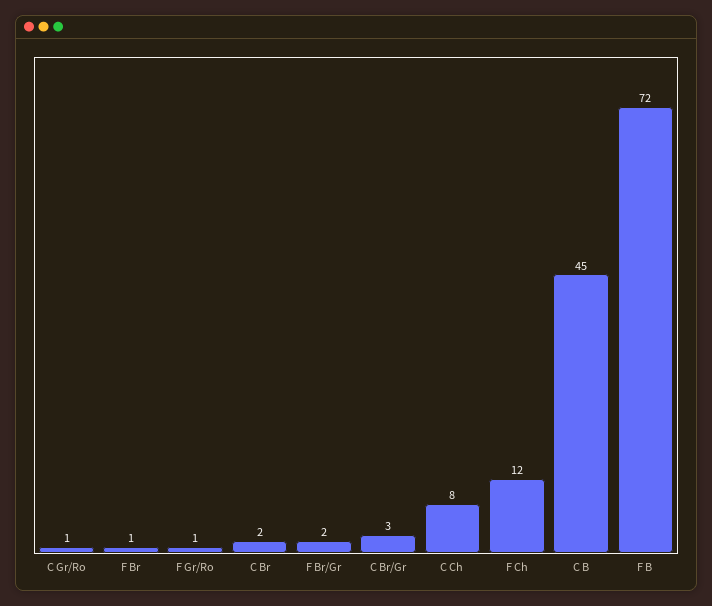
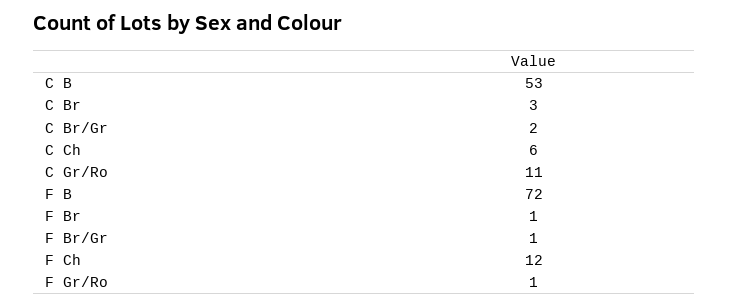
  {
-   "C Gr/Ro": 1,
+   "C Gr/Ro": 11,
    "F Br": 1,
    "F Gr/Ro": 1,
-   "C Br": 2,
+   "C Br": 3,
-   "F Br/Gr": 2,
+   "F Br/Gr": 1,
-   "C Br/Gr": 3,
+   "C Br/Gr": 2,
-   "C Ch": 8,
+   "C Ch": 6,
    "F Ch": 12,
-   "C B": 45,
+   "C B": 53,
    "F B": 72
  }

